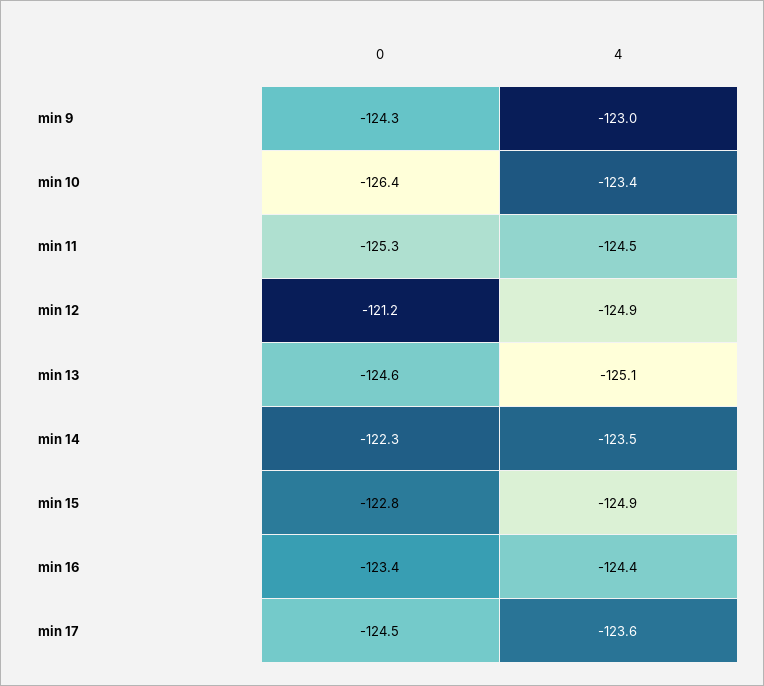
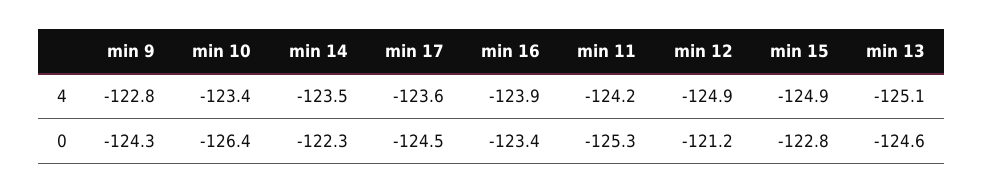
  {
    "0": {
      "min 9": -124.3,
      "min 10": -126.4,
      "min 11": -125.3,
      "min 12": -121.2,
      "min 13": -124.6,
      "min 14": -122.3,
      "min 15": -122.8,
      "min 16": -123.4,
      "min 17": -124.5
    },
    "4": {
-     "min 9": -123,
+     "min 9": -122.8,
      "min 10": -123.4,
-     "min 11": -124.5,
+     "min 11": -124.2,
      "min 12": -124.9,
      "min 13": -125.1,
      "min 14": -123.5,
      "min 15": -124.9,
-     "min 16": -124.4,
+     "min 16": -123.9,
      "min 17": -123.6
    }
  }

